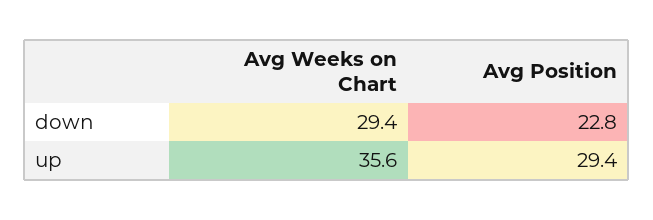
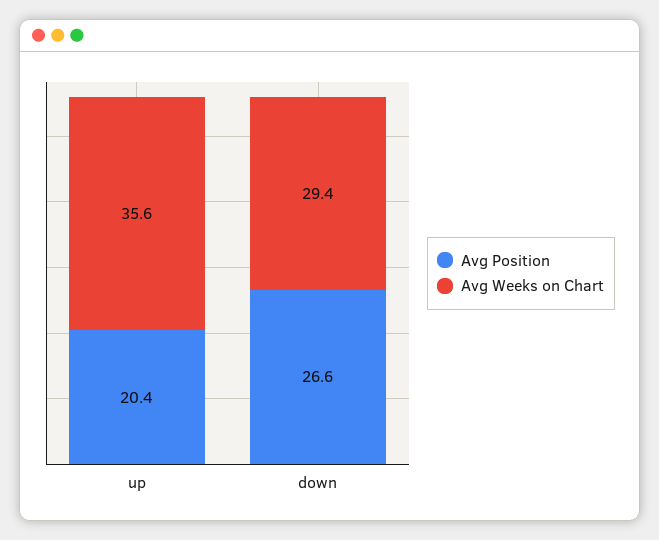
  {
    "Avg Weeks on Chart": {
      "down": 29.4,
      "up": 35.6
    },
    "Avg Position": {
-     "down": 22.8,
+     "down": 26.6,
-     "up": 29.4
+     "up": 20.4
    }
  }

